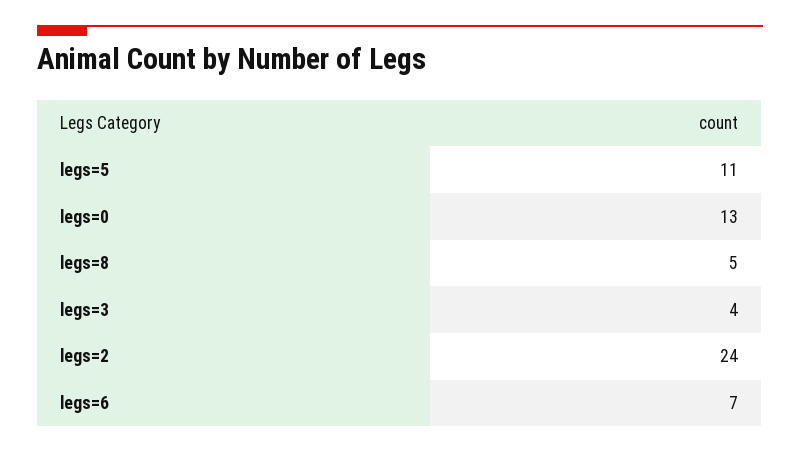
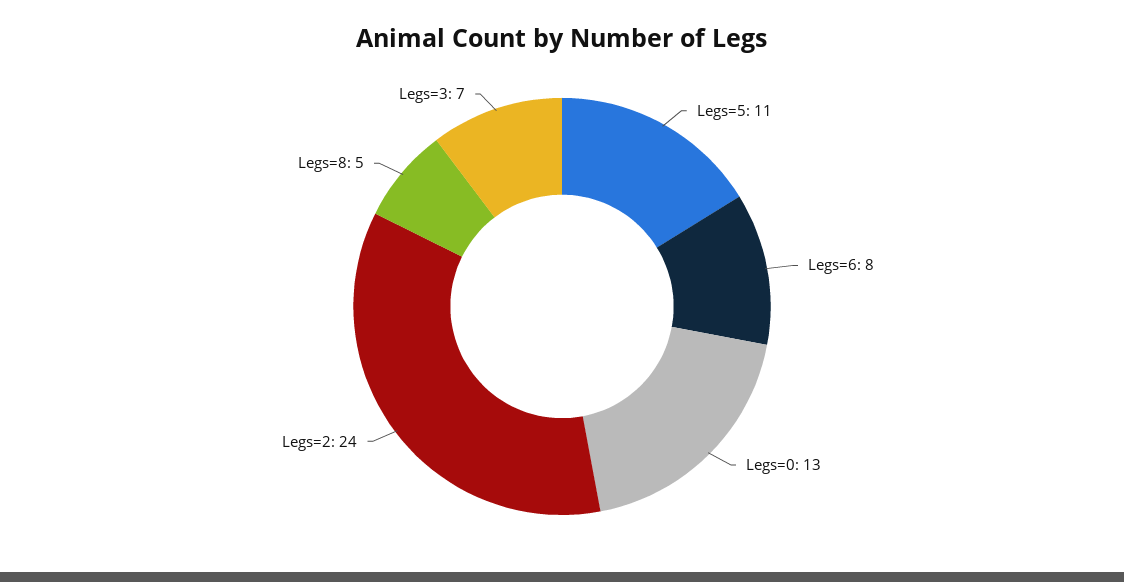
  {
    "legs=5": 11,
    "legs=0": 13,
    "legs=8": 5,
-   "legs=3": 4,
+   "legs=3": 7,
    "legs=2": 24,
-   "legs=6": 7
+   "legs=6": 8
  }

